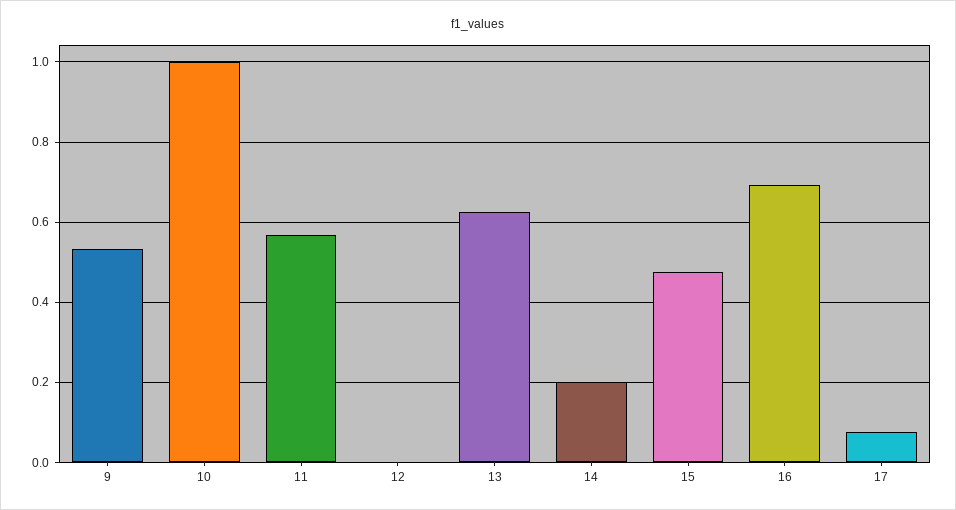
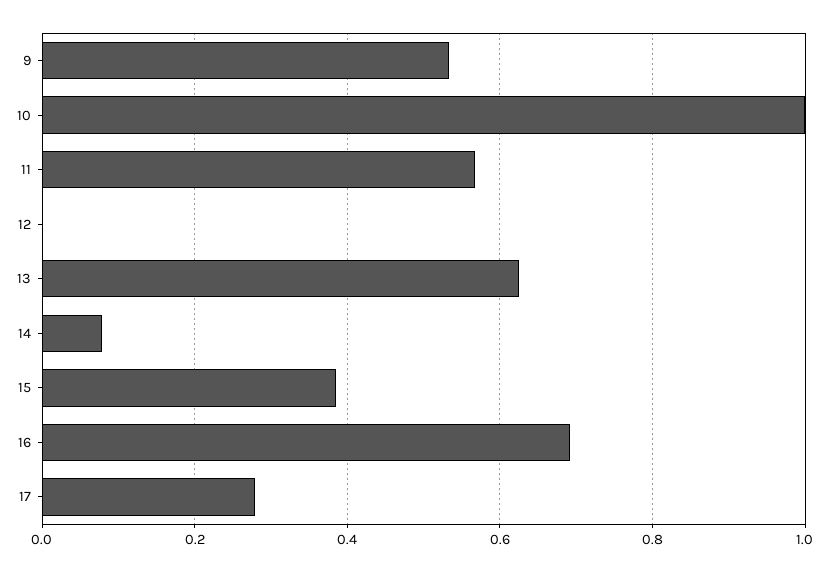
  {
    "9": 0.54,
    "10": 1,
    "11": 0.56,
    "12": 0,
    "13": 0.62,
-   "14": 0.2,
+   "14": 0.08,
-   "15": 0.48,
+   "15": 0.38,
    "16": 0.7,
-   "17": 0.08
+   "17": 0.28
  }

